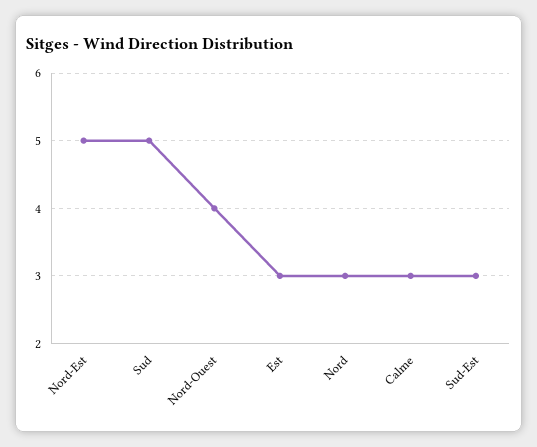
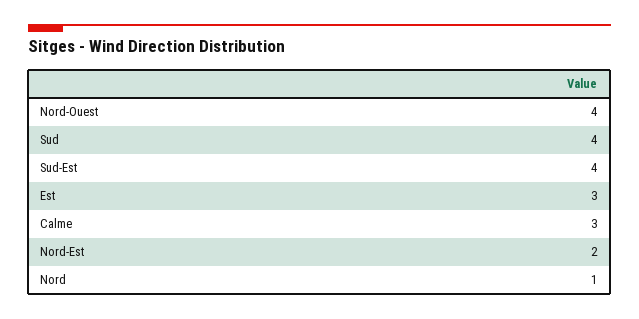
  {
-   "Nord-Est": 5,
+   "Nord-Est": 2,
-   "Sud": 5,
+   "Sud": 4,
    "Nord-Ouest": 4,
    "Est": 3,
-   "Nord": 3,
+   "Nord": 1,
    "Calme": 3,
-   "Sud-Est": 3
+   "Sud-Est": 4
  }

